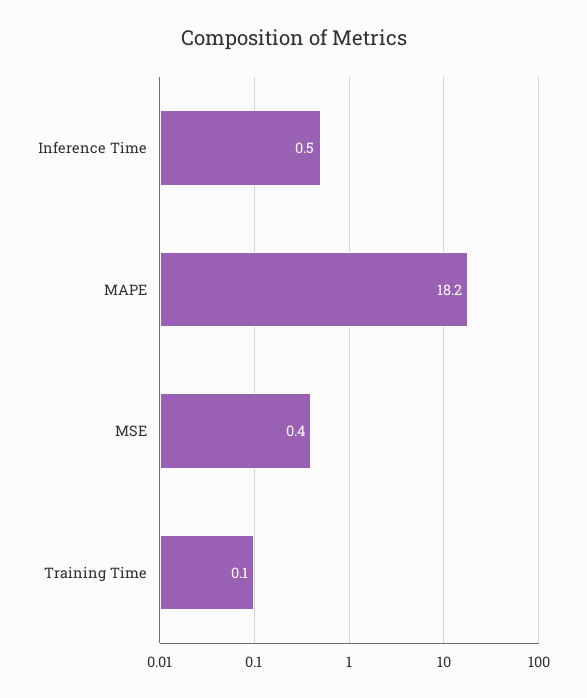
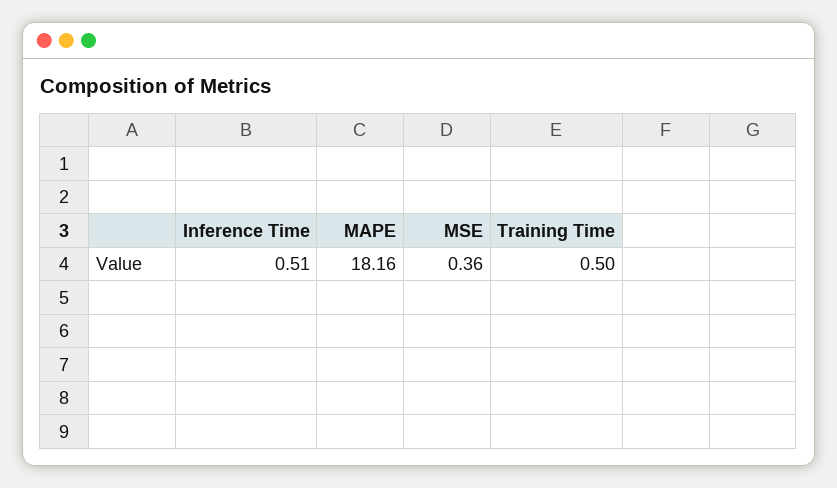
  {
    "Inference Time": 0.51,
    "MAPE": 18.16,
    "MSE": 0.36,
-   "Training Time": 0.1
+   "Training Time": 0.5
  }

